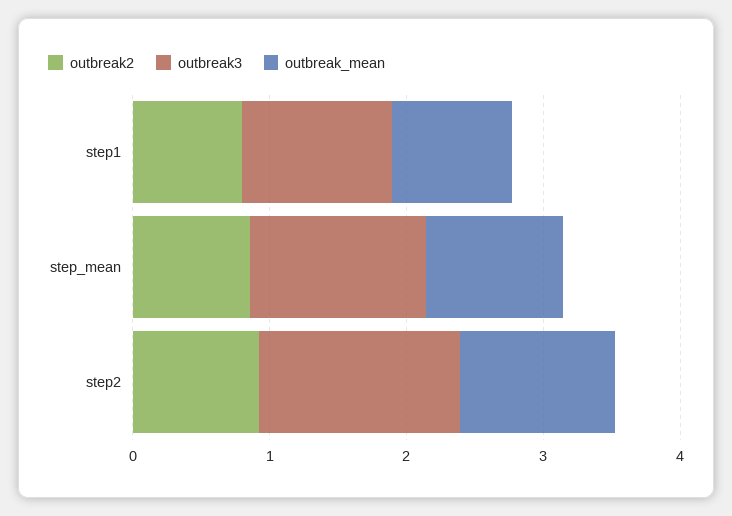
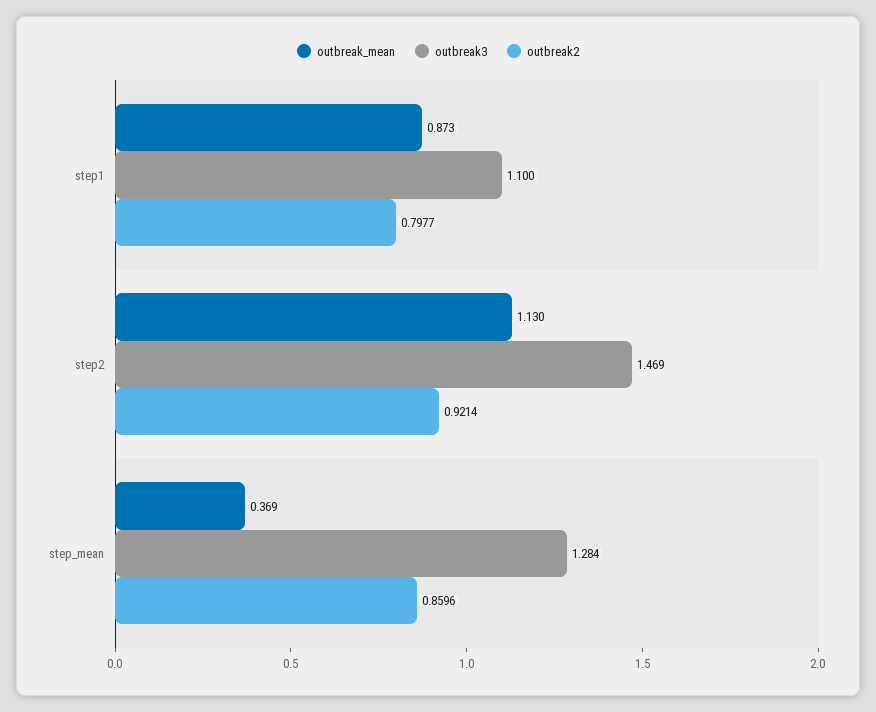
  {
    "outbreak2": {
      "step1": 0.7977,
      "step_mean": 0.8596,
      "step2": 0.9214
    },
    "outbreak3": {
      "step1": 1.1,
      "step_mean": 1.284,
      "step2": 1.469
    },
    "outbreak_mean": {
      "step1": 0.873,
-     "step_mean": 1,
+     "step_mean": 0.369,
      "step2": 1.13
    }
  }

